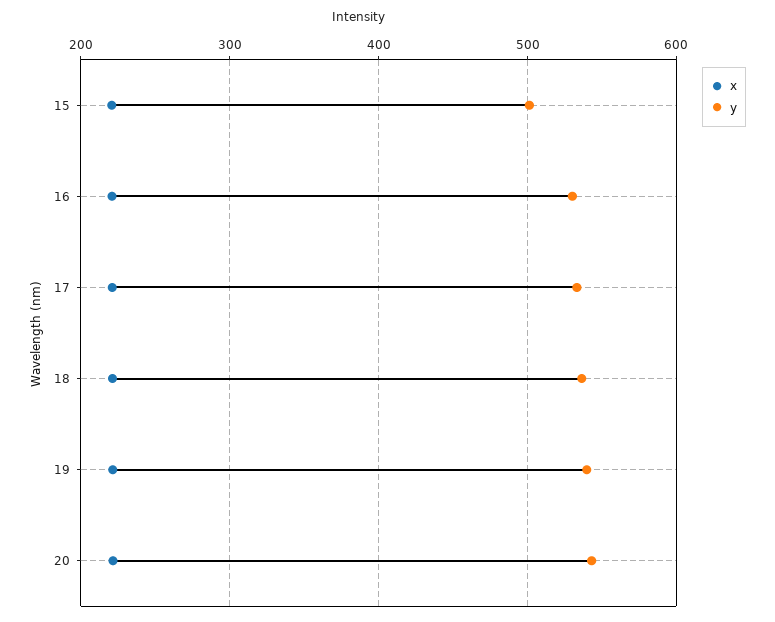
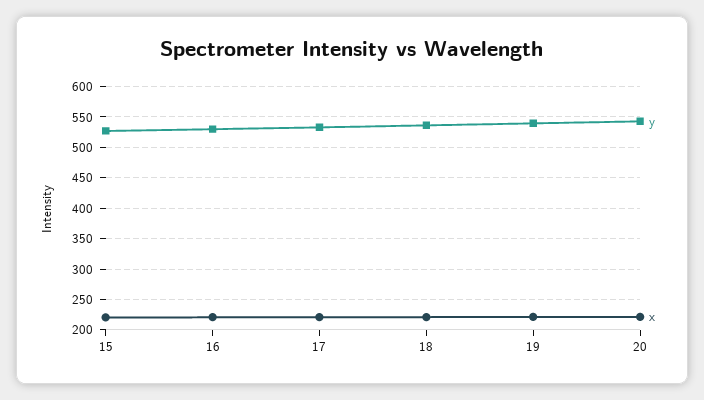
  {
    "x": {
      "15": 220,
      "16": 220,
      "17": 220,
      "18": 220,
      "19": 220,
      "20": 220
    },
    "y": {
-     "15": 500,
+     "15": 530,
      "16": 530,
      "17": 530,
      "18": 540,
      "19": 540,
      "20": 540
    }
  }

